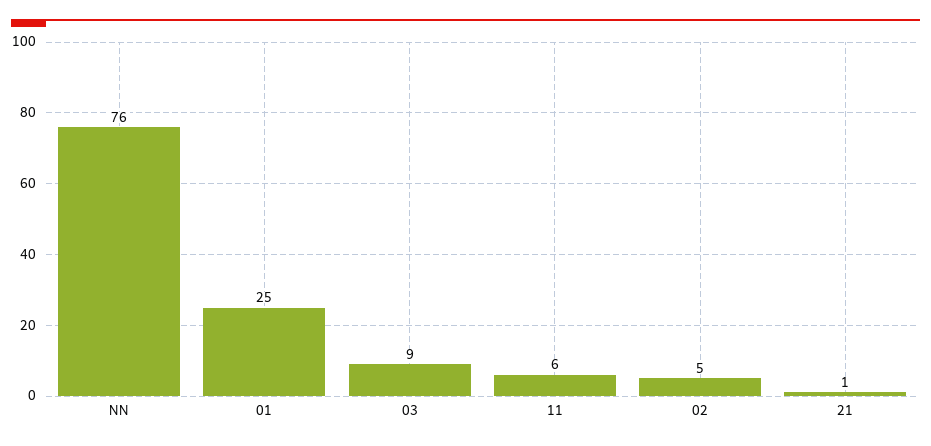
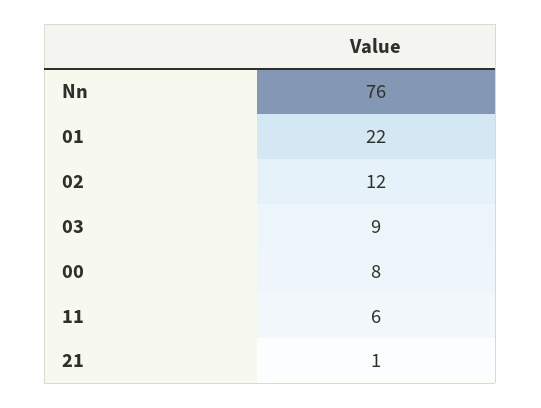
  {
    "NN": 76,
-   "01": 25,
+   "01": 22,
    "03": 9,
    "11": 6,
-   "02": 5,
+   "02": 12,
-   "21": 1
+   "21": 1,
+   "00": 8
  }

